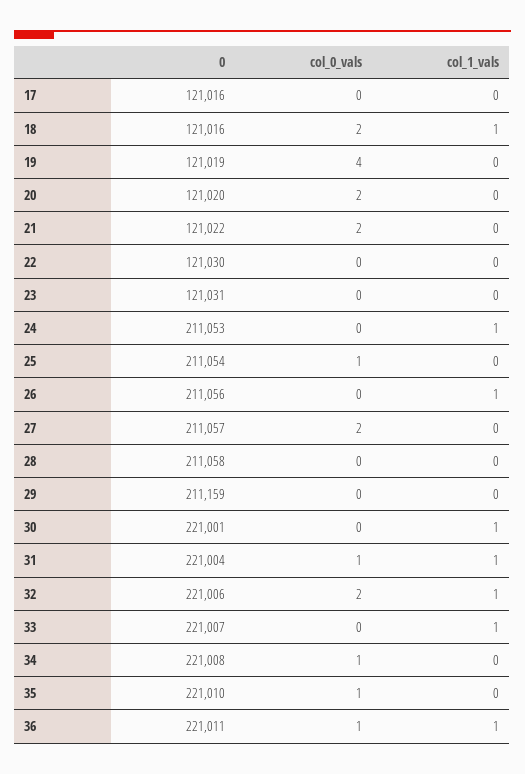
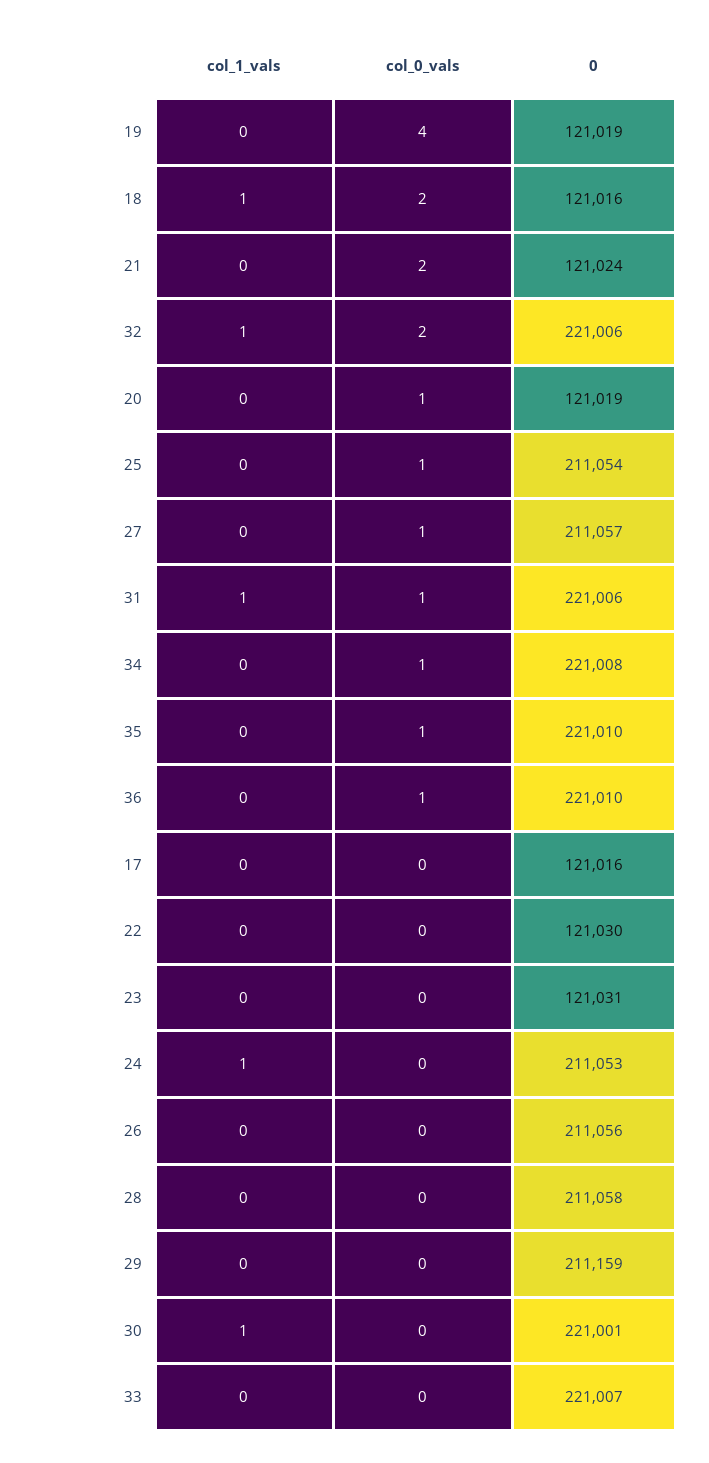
  {
    "0": {
      "17": 121016,
      "18": 121016,
      "19": 121019,
-     "20": 121020,
+     "20": 121019,
-     "21": 121022,
+     "21": 121024,
      "22": 121030,
      "23": 121031,
      "24": 211053,
      "25": 211054,
      "26": 211056,
      "27": 211057,
      "28": 211058,
      "29": 211159,
      "30": 221001,
-     "31": 221004,
+     "31": 221006,
      "32": 221006,
      "33": 221007,
      "34": 221008,
      "35": 221010,
-     "36": 221011
+     "36": 221010
    },
    "col_0_vals": {
      "17": 0,
      "18": 2,
      "19": 4,
-     "20": 2,
+     "20": 1,
      "21": 2,
      "22": 0,
      "23": 0,
      "24": 0,
      "25": 1,
      "26": 0,
-     "27": 2,
+     "27": 1,
      "28": 0,
      "29": 0,
      "30": 0,
      "31": 1,
      "32": 2,
      "33": 0,
      "34": 1,
      "35": 1,
      "36": 1
    },
    "col_1_vals": {
      "17": 0,
      "18": 1,
      "19": 0,
      "20": 0,
      "21": 0,
      "22": 0,
      "23": 0,
      "24": 1,
      "25": 0,
-     "26": 1,
+     "26": 0,
      "27": 0,
      "28": 0,
      "29": 0,
      "30": 1,
      "31": 1,
      "32": 1,
-     "33": 1,
+     "33": 0,
      "34": 0,
      "35": 0,
-     "36": 1
+     "36": 0
    }
  }

